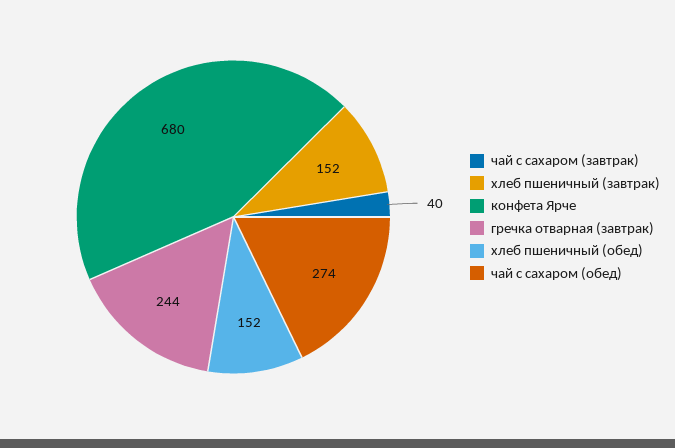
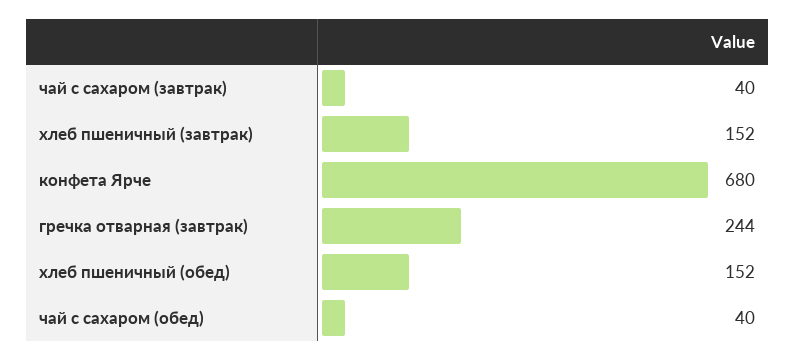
  {
    "чай с сахаром (завтрак)": 40,
    "хлеб пшеничный (завтрак)": 152,
    "конфета Ярче": 680,
    "гречка отварная (завтрак)": 244,
    "хлеб пшеничный (обед)": 152,
-   "чай с сахаром (обед)": 274
+   "чай с сахаром (обед)": 40
  }

